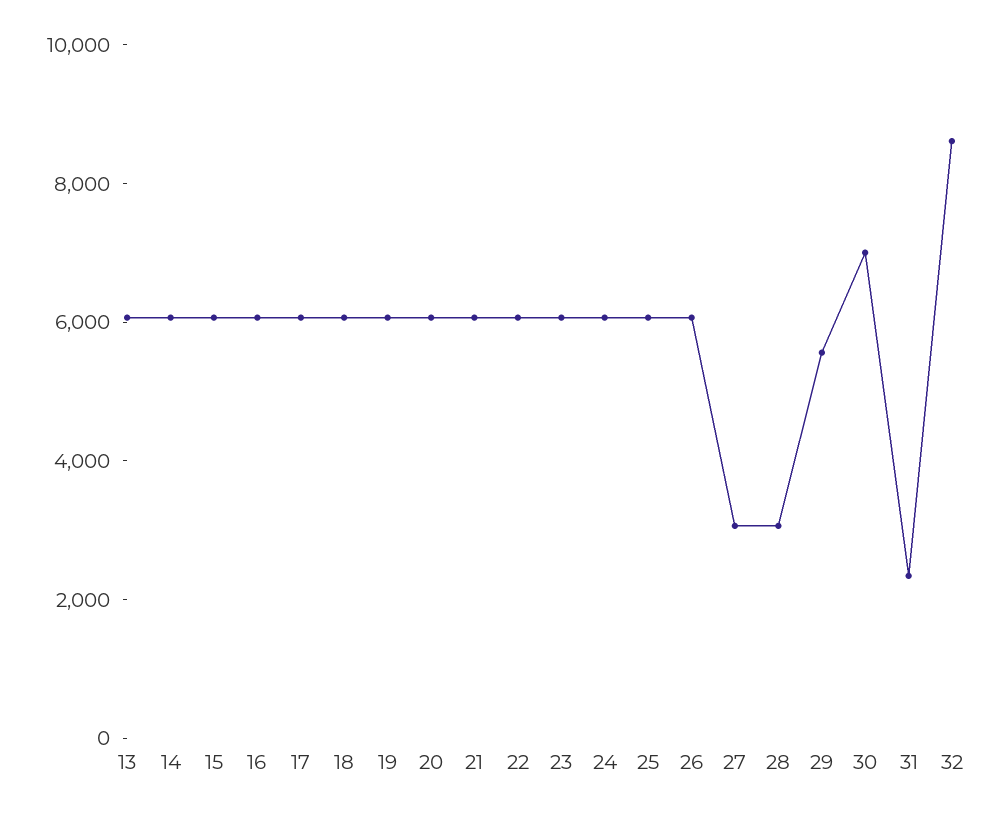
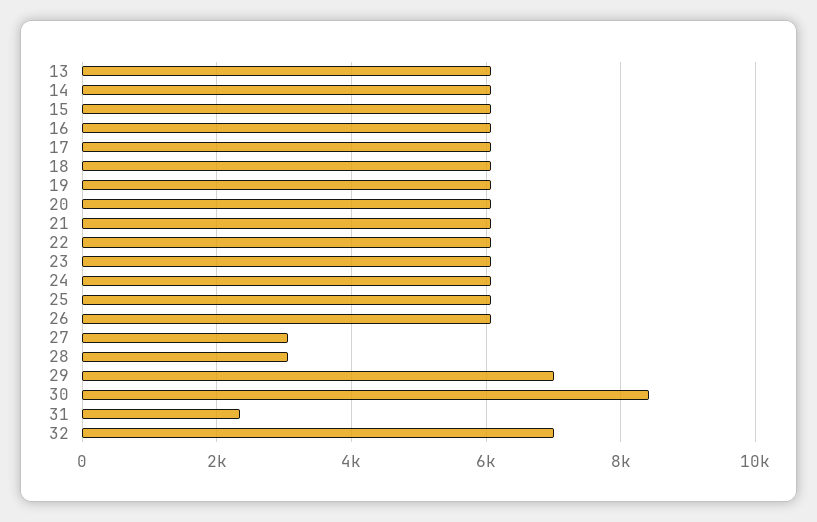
  {
    "13": 6000,
    "14": 6000,
    "15": 6000,
    "16": 6000,
    "17": 6000,
    "18": 6000,
    "19": 6000,
    "20": 6000,
    "21": 6000,
    "22": 6000,
    "23": 6000,
    "24": 6000,
    "25": 6000,
    "26": 6000,
    "27": 3000,
    "28": 3000,
-   "29": 5500,
+   "29": 7000,
-   "30": 7000,
+   "30": 8400,
    "31": 2400,
-   "32": 8500
+   "32": 7000
  }

